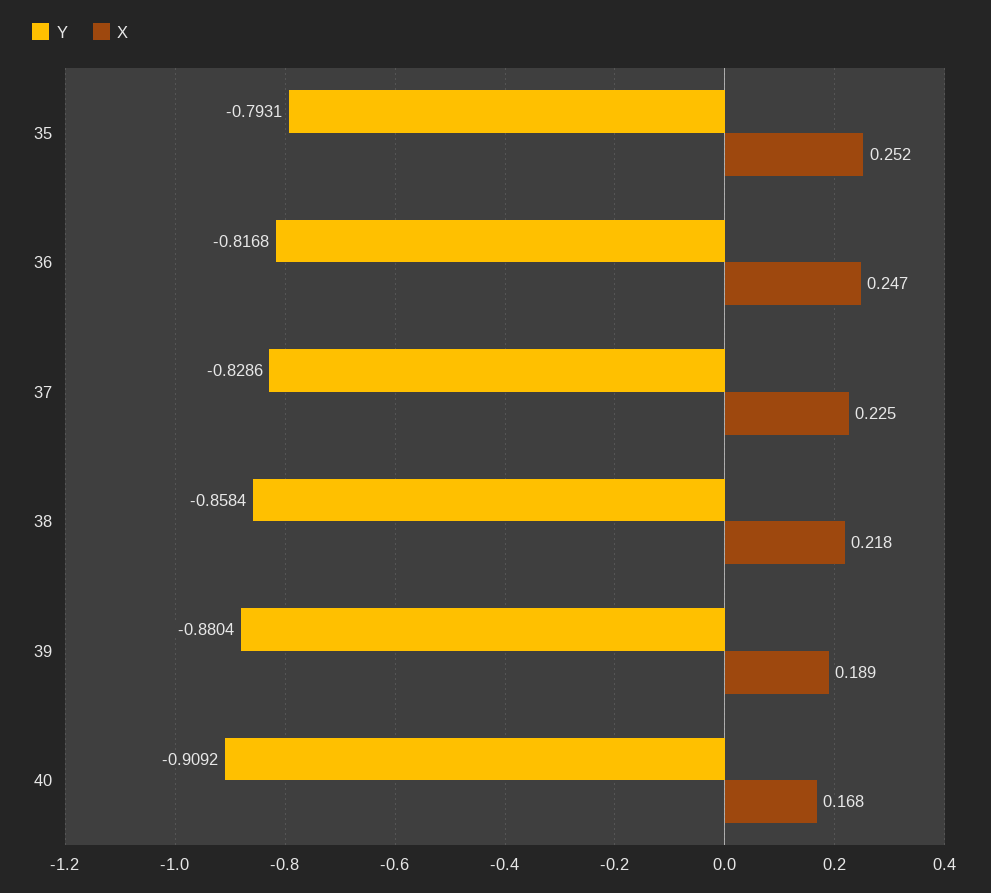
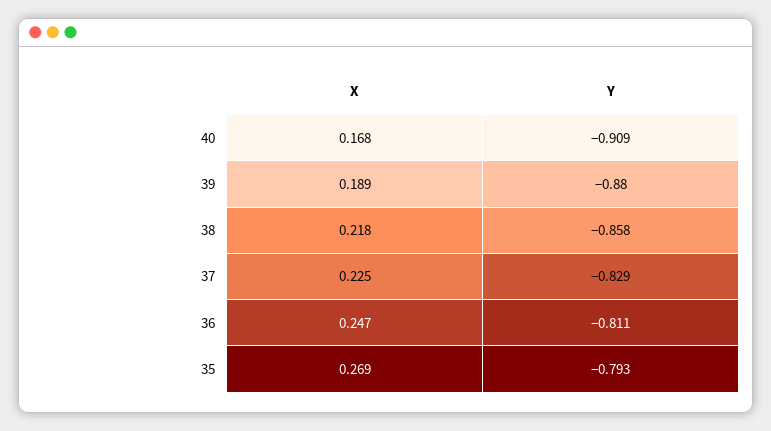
  {
    "Y": {
      "35": -0.7931,
-     "36": -0.8168,
+     "36": -0.811,
      "37": -0.8286,
      "38": -0.8584,
      "39": -0.8804,
      "40": -0.9092
    },
    "X": {
-     "35": 0.252,
+     "35": 0.269,
      "36": 0.247,
      "37": 0.225,
      "38": 0.218,
      "39": 0.189,
      "40": 0.168
    }
  }

